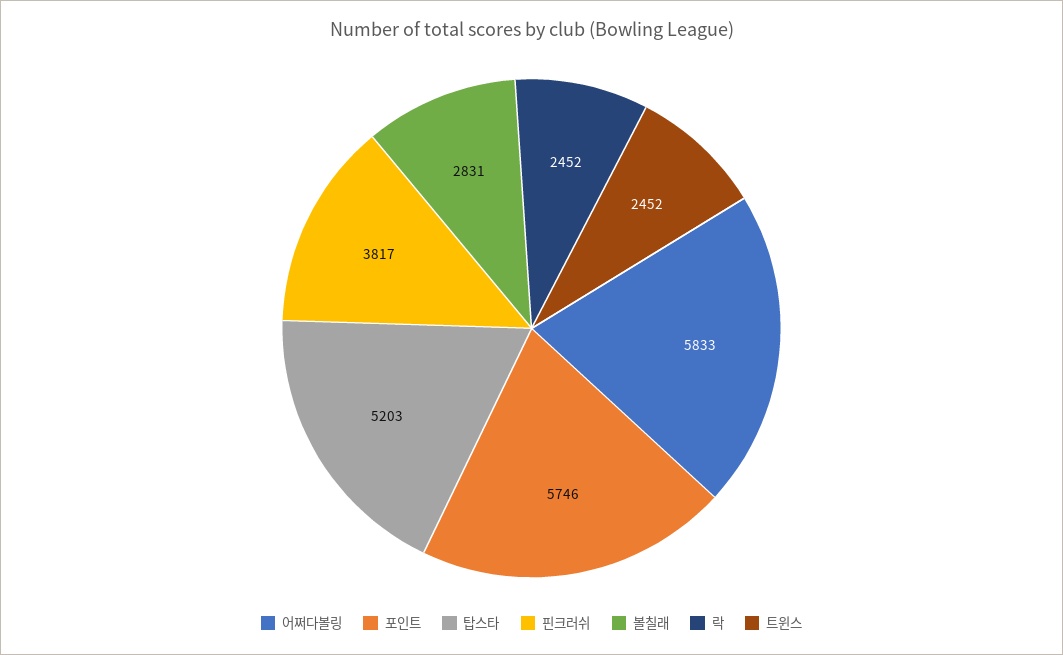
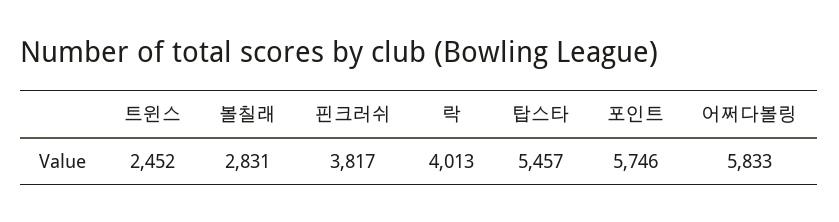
  {
    "어쩌다볼링": 5833,
    "포인트": 5746,
-   "탑스타": 5203,
+   "탑스타": 5457,
    "핀크러쉬": 3817,
    "볼칠래": 2831,
-   "락": 2452,
+   "락": 4013,
    "트윈스": 2452
  }

